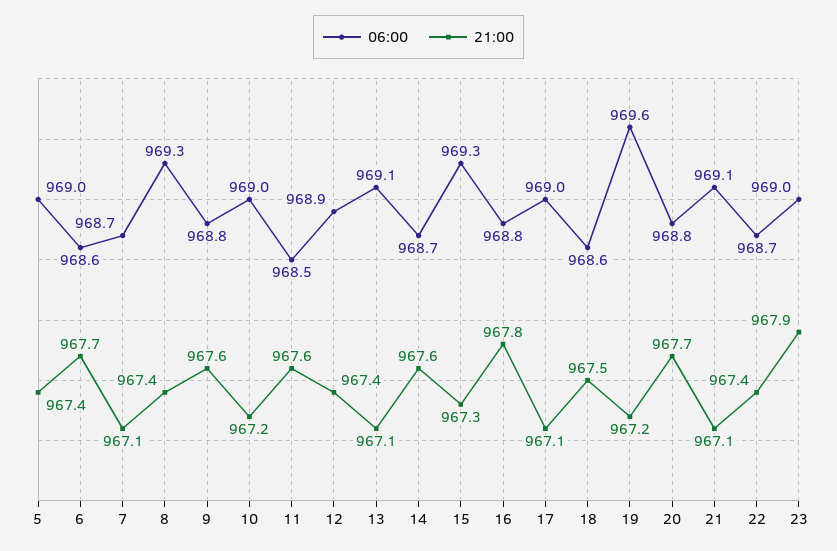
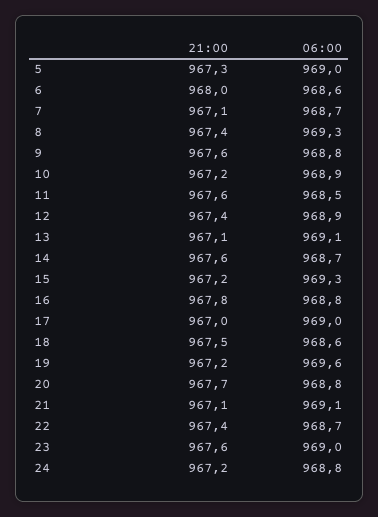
  {
    "06:00": {
      "5": 969,
      "6": 968.6,
      "7": 968.7,
      "8": 969.3,
      "9": 968.8,
-     "10": 969,
+     "10": 968.9,
      "11": 968.5,
      "12": 968.9,
      "13": 969.1,
      "14": 968.7,
      "15": 969.3,
      "16": 968.8,
      "17": 969,
      "18": 968.6,
      "19": 969.6,
      "20": 968.8,
      "21": 969.1,
      "22": 968.7,
-     "23": 969
+     "23": 969,
+     "24": 968.8
    },
    "21:00": {
-     "5": 967.4,
+     "5": 967.3,
-     "6": 967.7,
+     "6": 968,
      "7": 967.1,
      "8": 967.4,
      "9": 967.6,
      "10": 967.2,
      "11": 967.6,
      "12": 967.4,
      "13": 967.1,
      "14": 967.6,
-     "15": 967.3,
+     "15": 967.2,
      "16": 967.8,
-     "17": 967.1,
+     "17": 967,
      "18": 967.5,
      "19": 967.2,
      "20": 967.7,
      "21": 967.1,
      "22": 967.4,
-     "23": 967.9
+     "23": 967.6,
+     "24": 967.2
    }
  }

